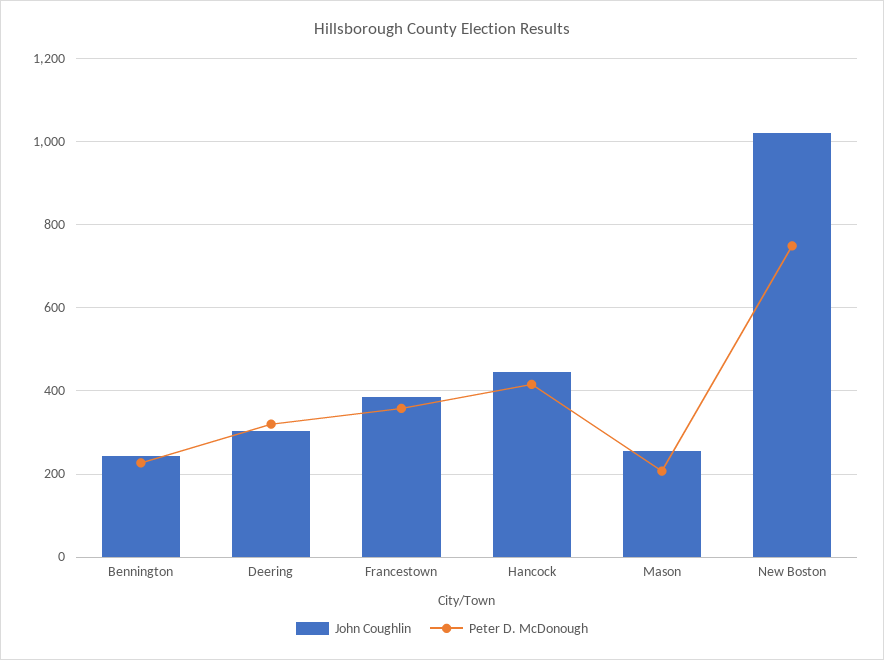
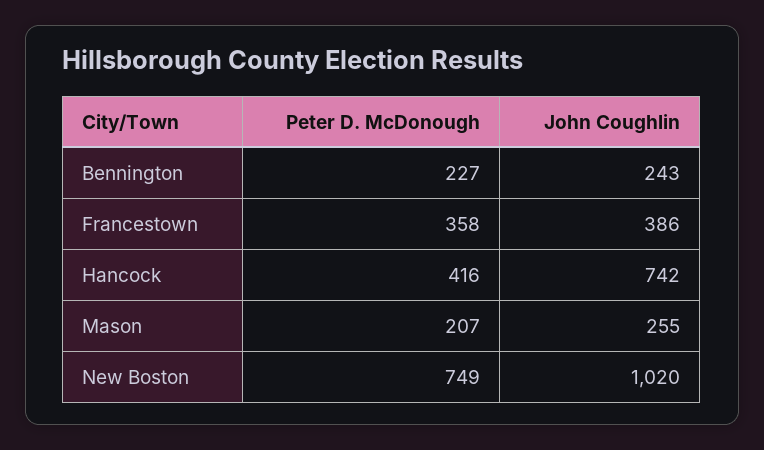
  {
    "John Coughlin": {
      "Bennington": 243,
-     "Deering": 300,
      "Francestown": 386,
-     "Hancock": 440,
+     "Hancock": 742,
      "Mason": 255,
      "New Boston": 1020
    },
    "Peter D. McDonough": {
      "Bennington": 227,
-     "Deering": 320,
      "Francestown": 358,
      "Hancock": 416,
      "Mason": 207,
      "New Boston": 749
    }
  }

